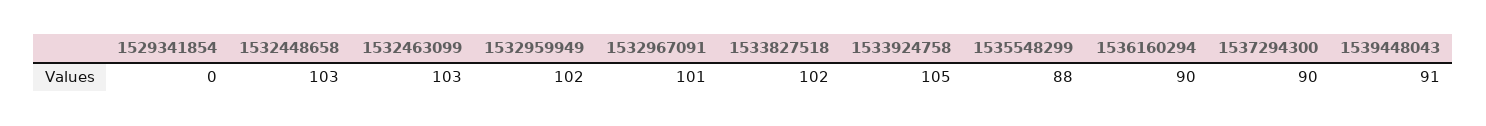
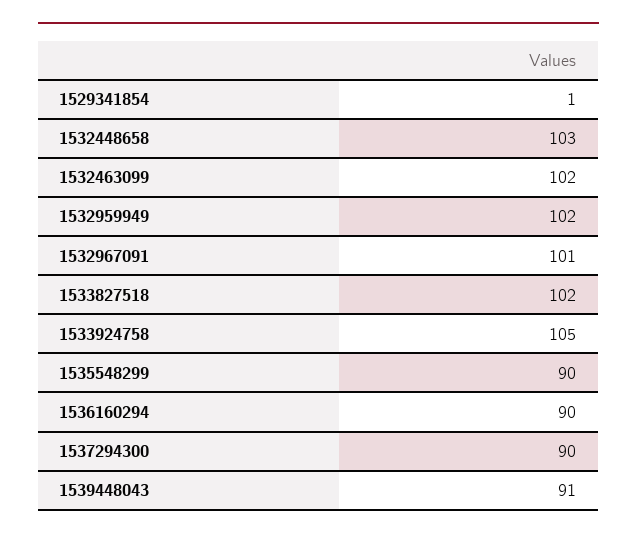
  {
-   "1529341854": 0,
+   "1529341854": 1,
    "1532448658": 103,
-   "1532463099": 103,
+   "1532463099": 102,
    "1532959949": 102,
    "1532967091": 101,
    "1533827518": 102,
    "1533924758": 105,
-   "1535548299": 88,
+   "1535548299": 90,
    "1536160294": 90,
    "1537294300": 90,
    "1539448043": 91
  }

